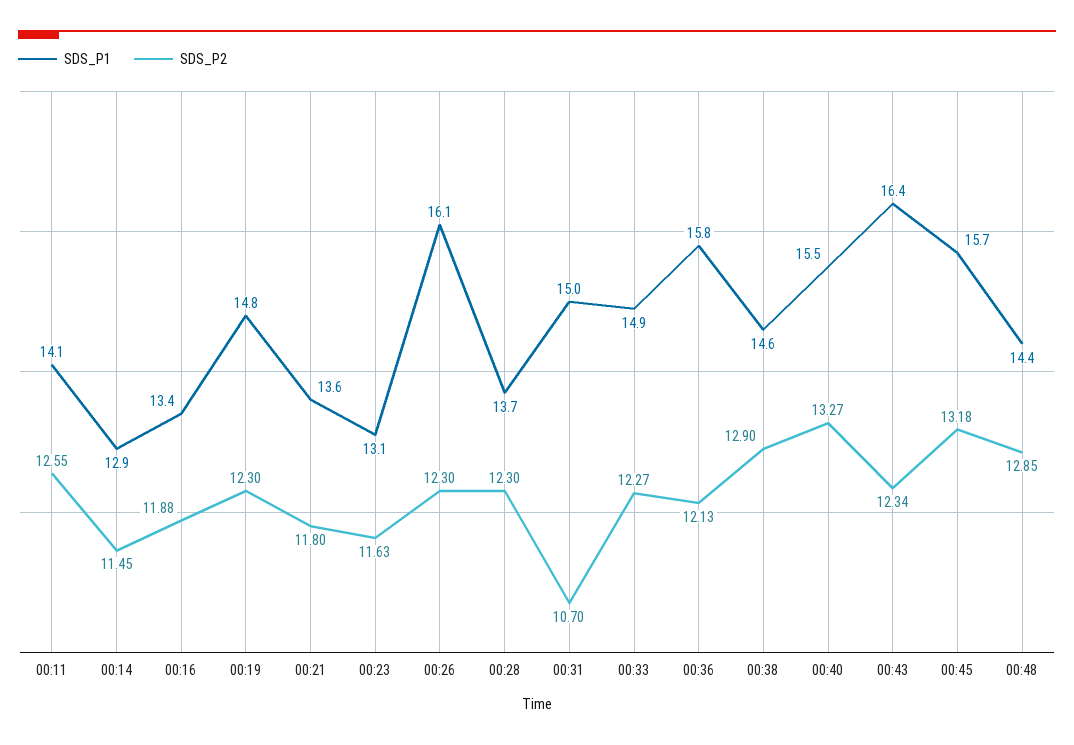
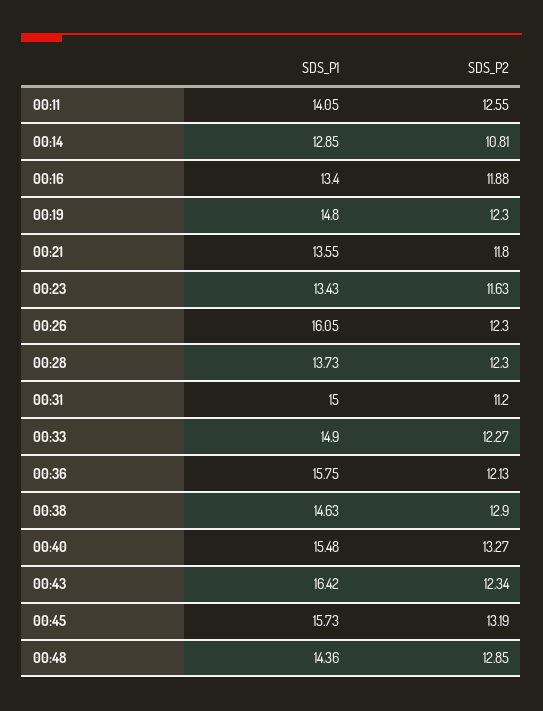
  {
    "SDS_P1": {
      "00:11": 14.05,
      "00:14": 12.85,
      "00:16": 13.4,
      "00:19": 14.8,
      "00:21": 13.55,
-     "00:23": 13.1,
+     "00:23": 13.43,
      "00:26": 16.05,
      "00:28": 13.73,
      "00:31": 15,
      "00:33": 14.9,
      "00:36": 15.75,
      "00:38": 14.63,
      "00:40": 15.48,
      "00:43": 16.42,
      "00:45": 15.73,
      "00:48": 14.36
    },
    "SDS_P2": {
      "00:11": 12.55,
-     "00:14": 11.45,
+     "00:14": 10.81,
      "00:16": 11.88,
      "00:19": 12.3,
      "00:21": 11.8,
      "00:23": 11.63,
      "00:26": 12.3,
      "00:28": 12.3,
-     "00:31": 10.7,
+     "00:31": 11.2,
      "00:33": 12.27,
      "00:36": 12.13,
      "00:38": 12.9,
      "00:40": 13.27,
      "00:43": 12.34,
-     "00:45": 13.18,
+     "00:45": 13.19,
      "00:48": 12.85
    }
  }

